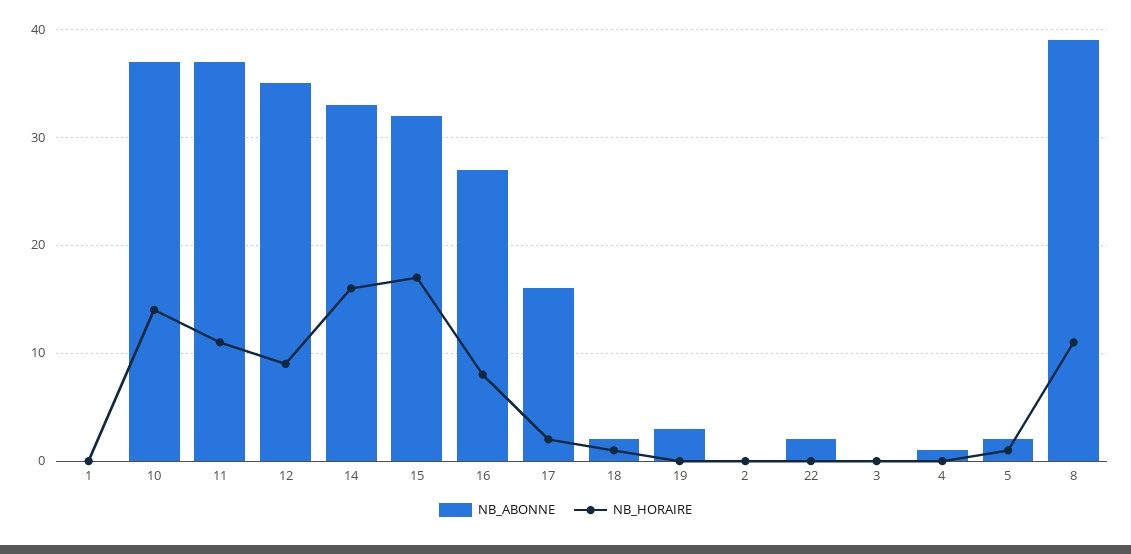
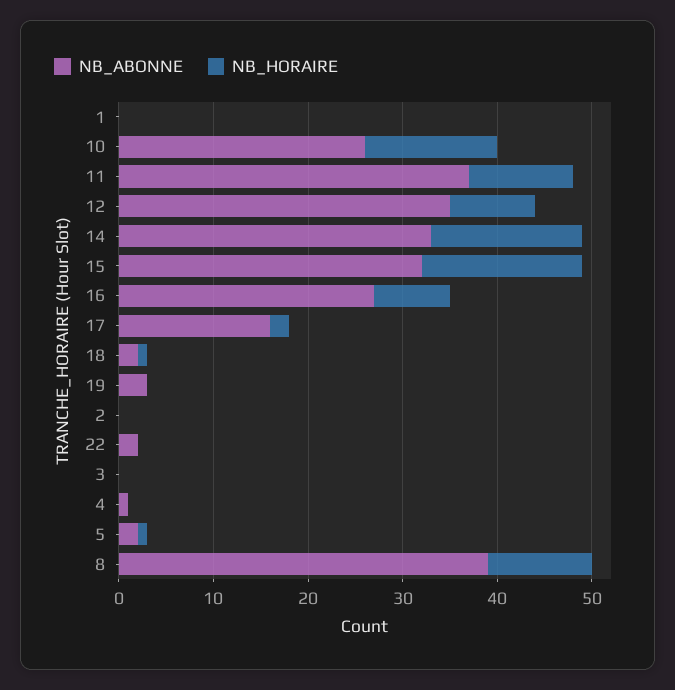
  {
    "NB_ABONNE": {
      "1": 0,
-     "10": 37,
+     "10": 26,
      "11": 37,
      "12": 35,
      "14": 33,
      "15": 32,
      "16": 27,
      "17": 16,
      "18": 2,
      "19": 3,
      "2": 0,
      "22": 2,
      "3": 0,
      "4": 1,
      "5": 2,
      "8": 39
    },
    "NB_HORAIRE": {
      "1": 0,
      "10": 14,
      "11": 11,
      "12": 9,
      "14": 16,
      "15": 17,
      "16": 8,
      "17": 2,
      "18": 1,
      "19": 0,
      "2": 0,
      "22": 0,
      "3": 0,
      "4": 0,
      "5": 1,
      "8": 11
    }
  }

